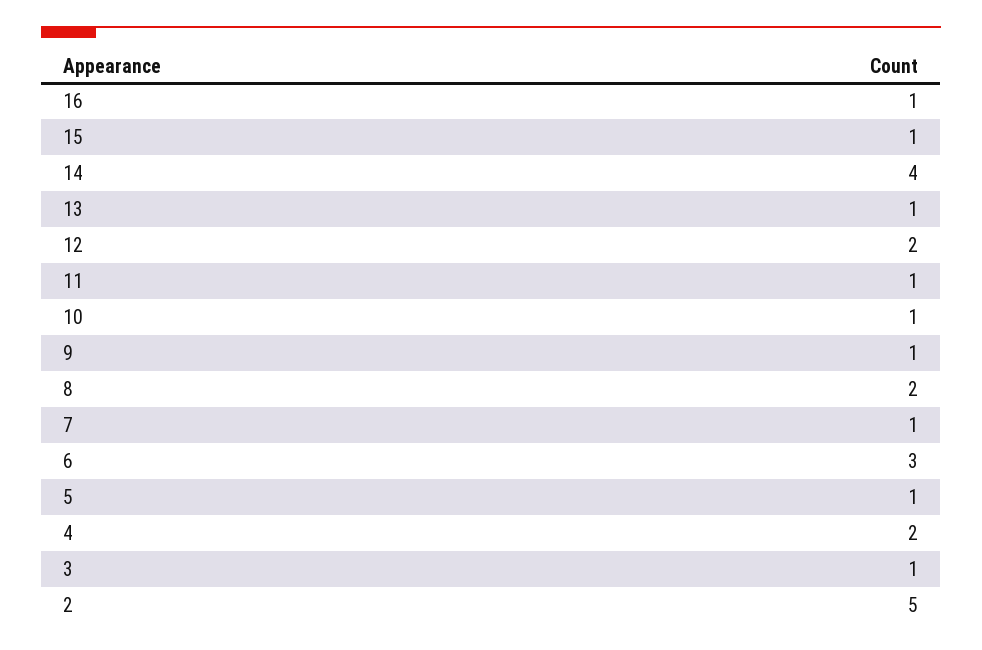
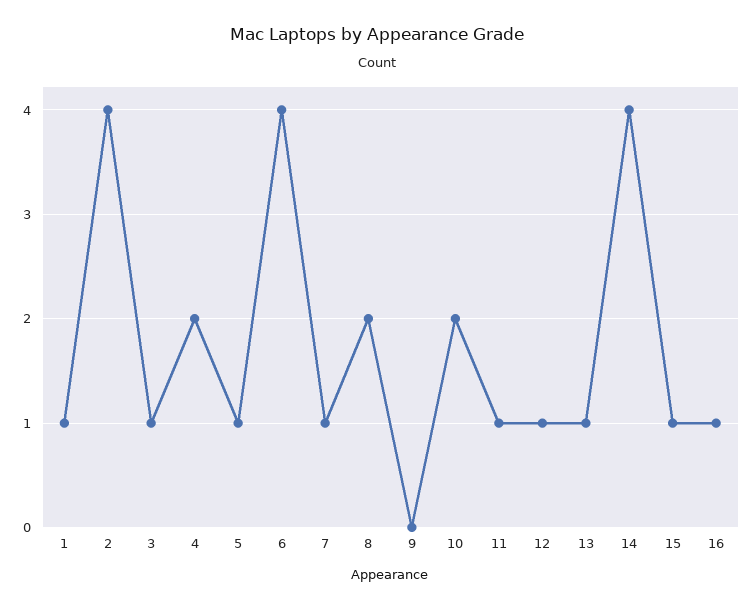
  {
    "16": 1,
    "15": 1,
    "14": 4,
    "13": 1,
-   "12": 2,
+   "12": 1,
    "11": 1,
-   "10": 1,
+   "10": 2,
-   "9": 1,
+   "9": 0,
    "8": 2,
    "7": 1,
-   "6": 3,
+   "6": 4,
    "5": 1,
    "4": 2,
    "3": 1,
-   "2": 5
+   "2": 4,
+   "1": 1
  }

